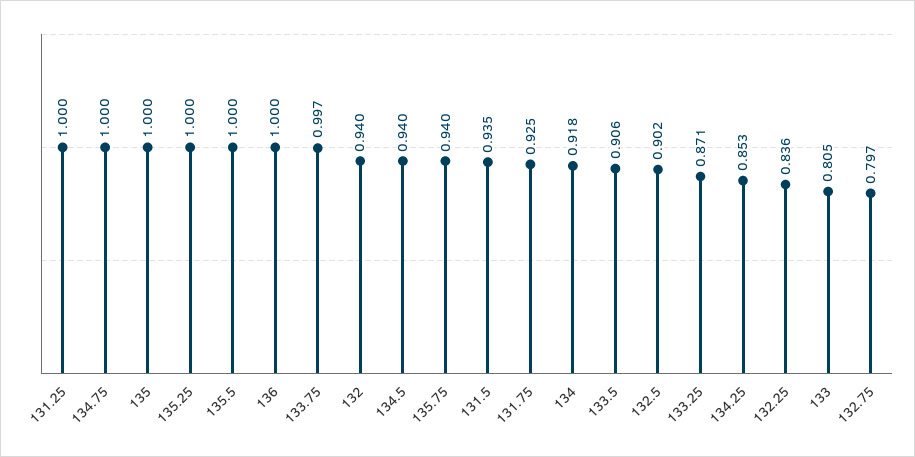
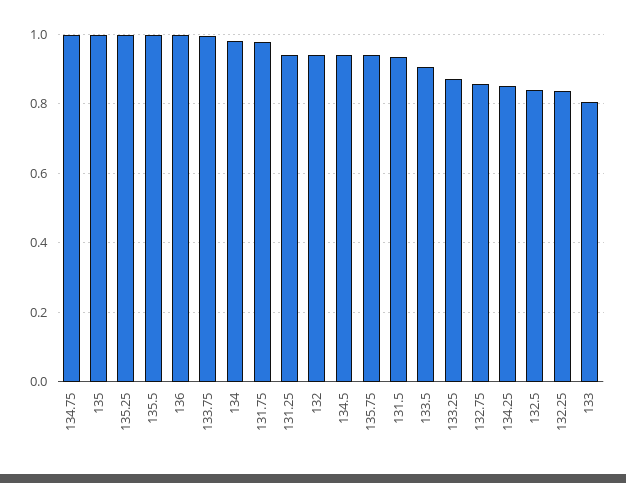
  {
-   "131.25": 1,
+   "131.25": 0.94,
    "134.75": 1,
    "135": 1,
    "135.25": 1,
    "135.5": 1,
    "136": 1,
    "133.75": 0.997,
    "132": 0.94,
    "134.5": 0.94,
    "135.75": 0.94,
    "131.5": 0.935,
-   "131.75": 0.925,
+   "131.75": 0.98,
-   "134": 0.918,
+   "134": 0.98,
    "133.5": 0.906,
-   "132.5": 0.902,
+   "132.5": 0.84,
    "133.25": 0.871,
    "134.25": 0.853,
    "132.25": 0.836,
    "133": 0.805,
-   "132.75": 0.797
+   "132.75": 0.86
  }

